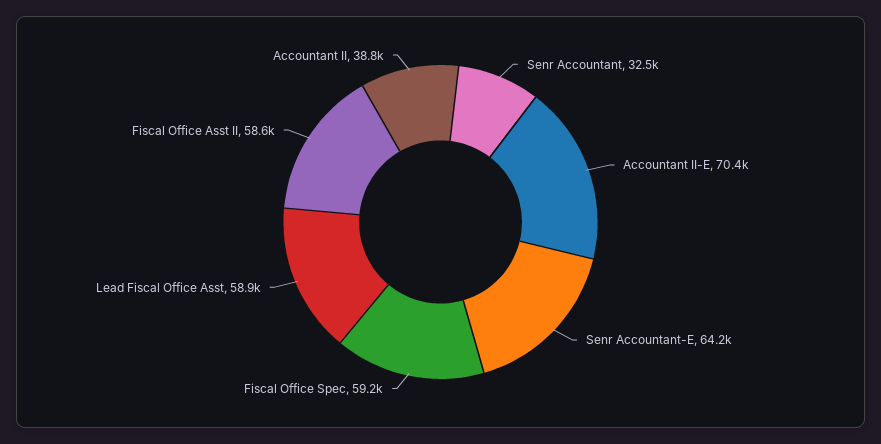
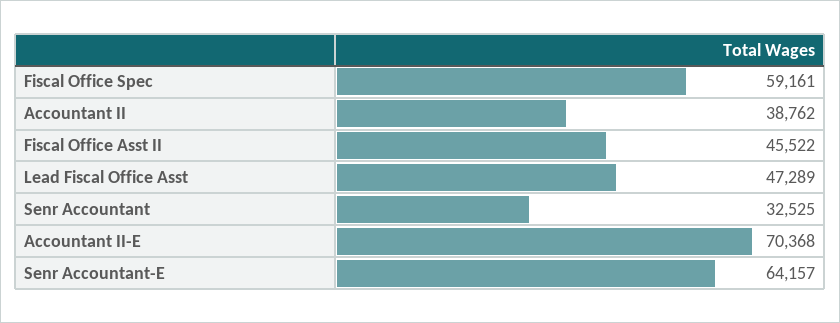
  {
    "Senr Accountant": 32525,
    "Accountant II-E": 70368,
    "Senr Accountant-E": 64157,
    "Fiscal Office Spec": 59161,
-   "Lead Fiscal Office Asst": 58900,
+   "Lead Fiscal Office Asst": 47289,
-   "Fiscal Office Asst II": 58600,
+   "Fiscal Office Asst II": 45522,
    "Accountant II": 38762
  }

